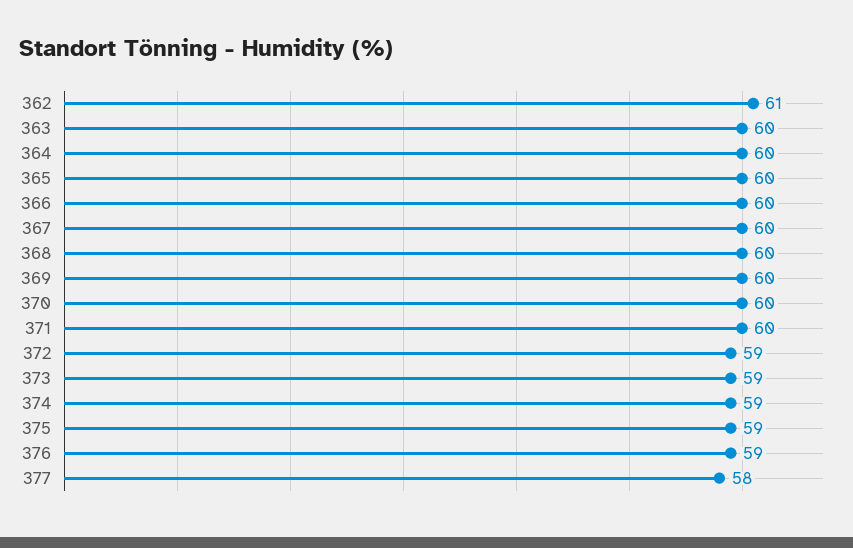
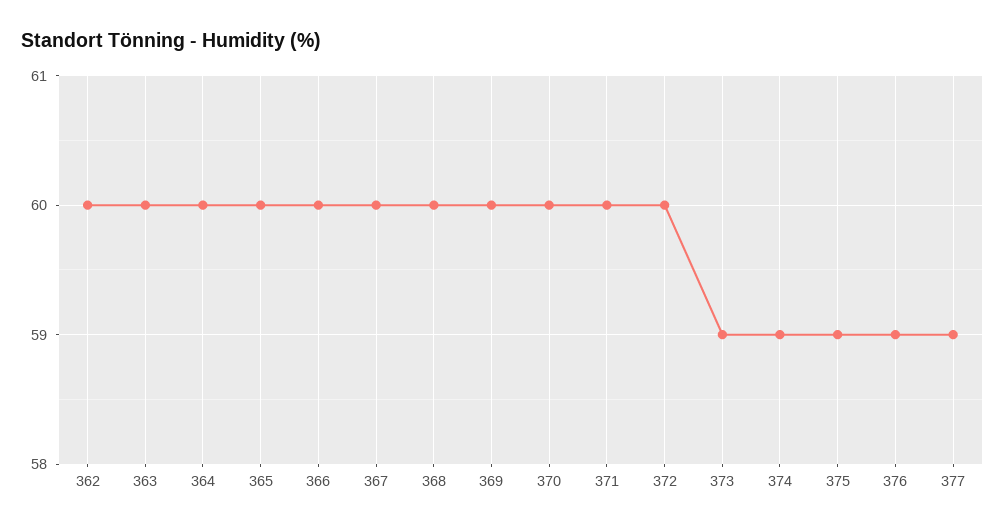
  {
-   "362": 61,
+   "362": 60,
    "363": 60,
    "364": 60,
    "365": 60,
    "366": 60,
    "367": 60,
    "368": 60,
    "369": 60,
    "370": 60,
    "371": 60,
-   "372": 59,
+   "372": 60,
    "373": 59,
    "374": 59,
    "375": 59,
    "376": 59,
-   "377": 58
+   "377": 59
  }

